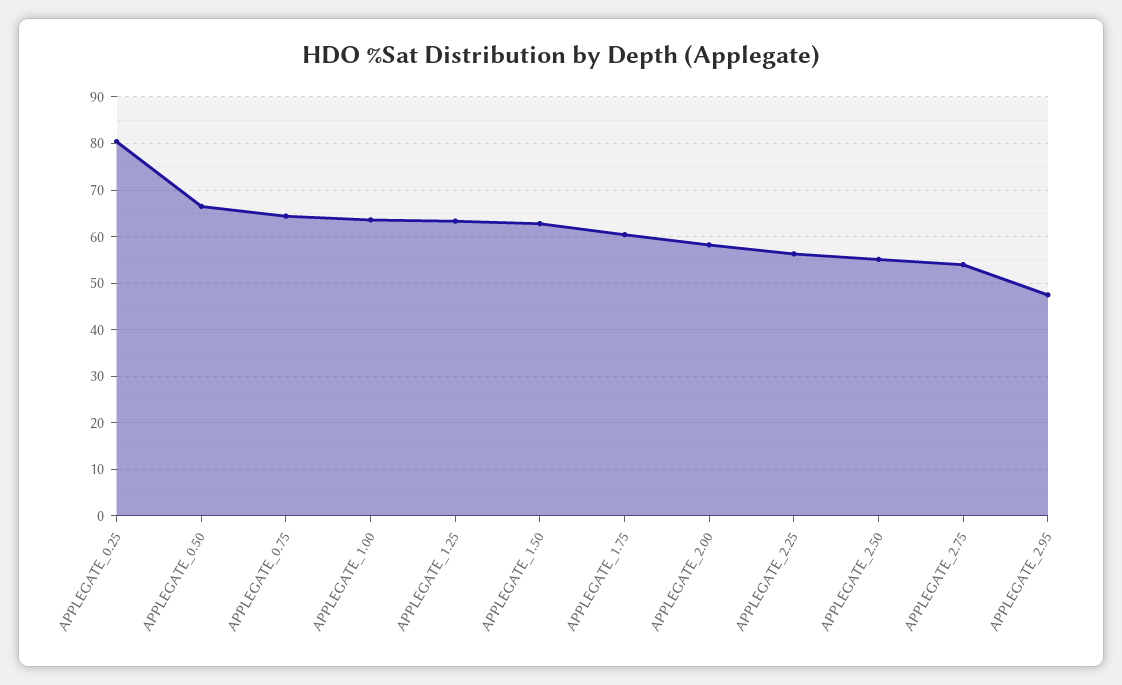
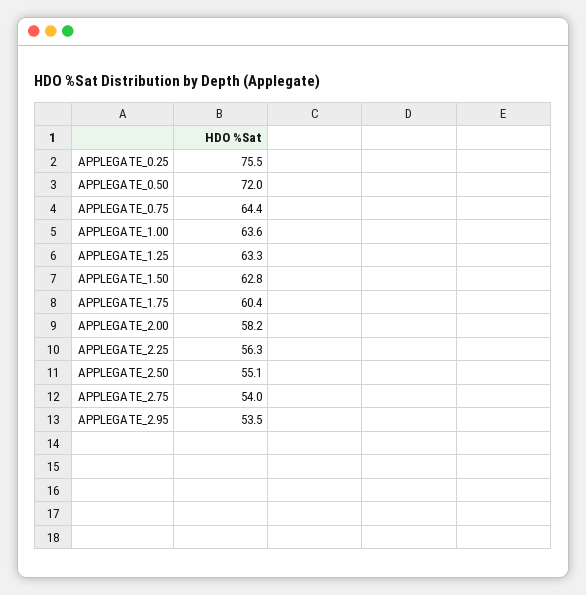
  {
-   "APPLEGATE_0.25": 80,
+   "APPLEGATE_0.25": 75.5,
-   "APPLEGATE_0.50": 66,
+   "APPLEGATE_0.50": 72,
    "APPLEGATE_0.75": 64.4,
    "APPLEGATE_1.00": 63.6,
    "APPLEGATE_1.25": 63.3,
    "APPLEGATE_1.50": 62.8,
    "APPLEGATE_1.75": 60.4,
    "APPLEGATE_2.00": 58.2,
    "APPLEGATE_2.25": 56.3,
    "APPLEGATE_2.50": 55.1,
    "APPLEGATE_2.75": 54,
-   "APPLEGATE_2.95": 48
+   "APPLEGATE_2.95": 53.5
  }

